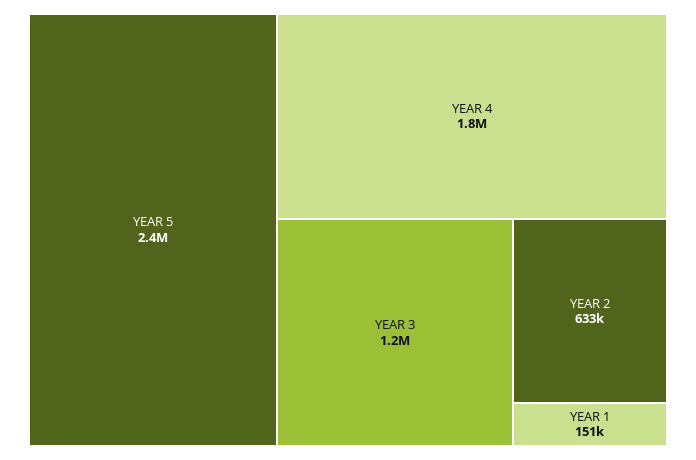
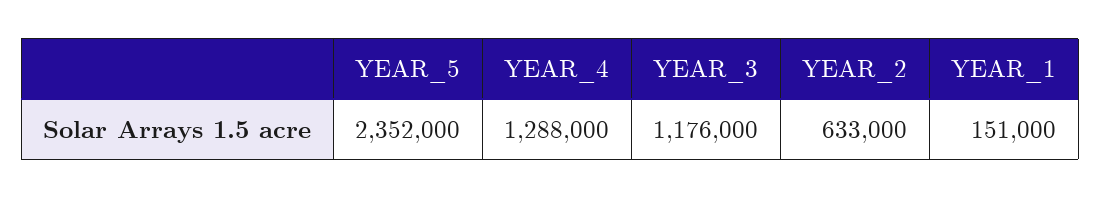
  {
    "YEAR 5": 2352000,
-   "YEAR 4": 1800000,
+   "YEAR 4": 1288000,
    "YEAR 3": 1176000,
    "YEAR 2": 633000,
    "YEAR 1": 151000
  }

